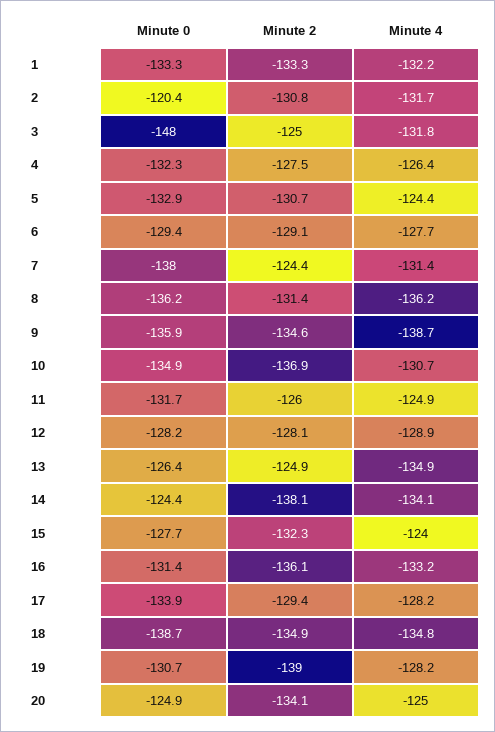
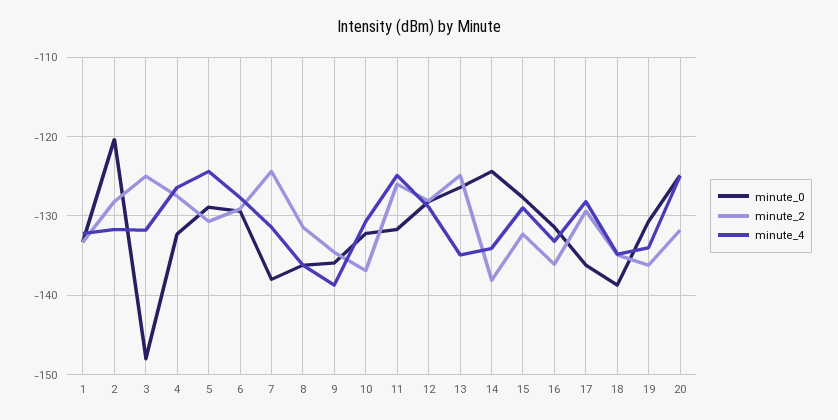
  {
    "Minute 0": {
      "1": -133.3,
      "2": -120.4,
      "3": -148,
      "4": -132.3,
-     "5": -132.9,
+     "5": -129,
      "6": -129.4,
      "7": -138,
      "8": -136.2,
      "9": -135.9,
-     "10": -134.9,
+     "10": -132,
      "11": -131.7,
      "12": -128.2,
      "13": -126.4,
      "14": -124.4,
      "15": -127.7,
      "16": -131.4,
-     "17": -133.9,
+     "17": -136,
      "18": -138.7,
      "19": -130.7,
      "20": -124.9
    },
    "Minute 2": {
      "1": -133.3,
-     "2": -130.8,
+     "2": -128,
      "3": -125,
      "4": -127.5,
      "5": -130.7,
      "6": -129.1,
      "7": -124.4,
      "8": -131.4,
      "9": -134.6,
      "10": -136.9,
      "11": -126,
      "12": -128.1,
      "13": -124.9,
      "14": -138.1,
      "15": -132.3,
      "16": -136.1,
      "17": -129.4,
      "18": -134.9,
-     "19": -139,
+     "19": -136,
-     "20": -134.1
+     "20": -132
    },
    "Minute 4": {
      "1": -132.2,
      "2": -131.7,
      "3": -131.8,
      "4": -126.4,
      "5": -124.4,
      "6": -127.7,
      "7": -131.4,
      "8": -136.2,
      "9": -138.7,
      "10": -130.7,
      "11": -124.9,
      "12": -128.9,
      "13": -134.9,
      "14": -134.1,
-     "15": -124,
+     "15": -129,
      "16": -133.2,
      "17": -128.2,
      "18": -134.8,
-     "19": -128.2,
+     "19": -134,
      "20": -125
    }
  }

